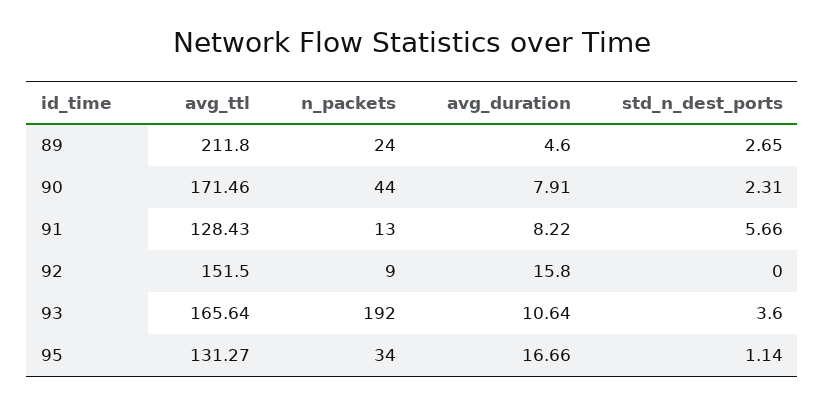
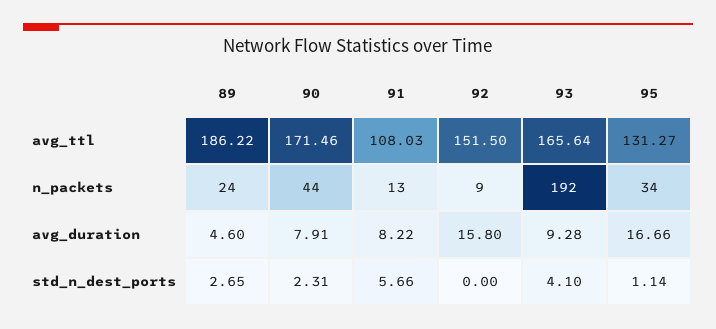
  {
    "avg_ttl": {
-     "89": 211.8,
+     "89": 186.22,
      "90": 171.46,
-     "91": 128.43,
+     "91": 108.03,
      "92": 151.5,
      "93": 165.64,
      "95": 131.27
    },
    "n_packets": {
      "89": 24,
      "90": 44,
      "91": 13,
      "92": 9,
      "93": 192,
      "95": 34
    },
    "avg_duration": {
      "89": 4.6,
      "90": 7.91,
      "91": 8.22,
      "92": 15.8,
-     "93": 10.64,
+     "93": 9.28,
      "95": 16.66
    },
    "std_n_dest_ports": {
      "89": 2.65,
      "90": 2.31,
      "91": 5.66,
      "92": 0,
-     "93": 3.6,
+     "93": 4.1,
      "95": 1.14
    }
  }

